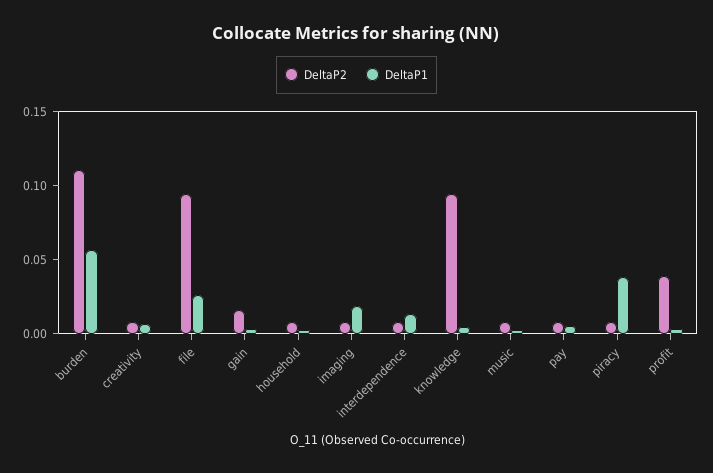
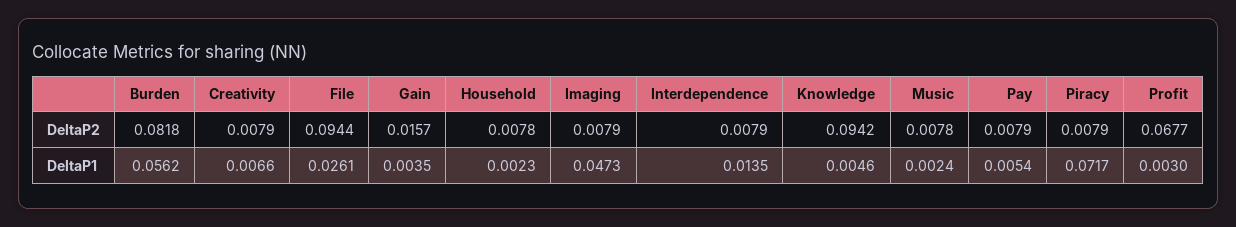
  {
    "DeltaP2": {
-     "burden": 0.11,
+     "burden": 0.0818,
      "creativity": 0.0079,
      "file": 0.0944,
      "gain": 0.0157,
      "household": 0.0078,
      "imaging": 0.0079,
      "interdependence": 0.0079,
      "knowledge": 0.0942,
      "music": 0.0078,
      "pay": 0.0079,
      "piracy": 0.0079,
-     "profit": 0.04
+     "profit": 0.0677
    },
    "DeltaP1": {
      "burden": 0.0562,
      "creativity": 0.0066,
      "file": 0.0261,
      "gain": 0.0035,
      "household": 0.0023,
-     "imaging": 0.02,
+     "imaging": 0.0473,
      "interdependence": 0.0135,
      "knowledge": 0.0046,
      "music": 0.0024,
      "pay": 0.0054,
-     "piracy": 0.04,
+     "piracy": 0.0717,
      "profit": 0.003
    }
  }

